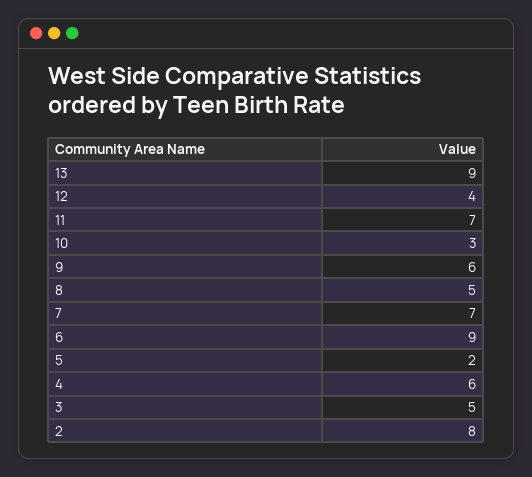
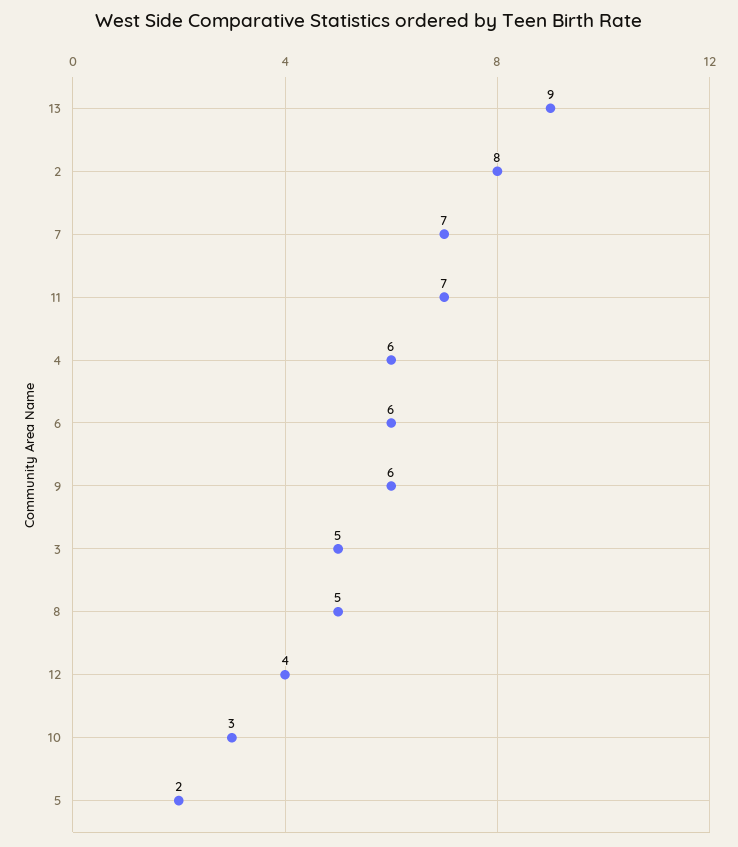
  {
    "13": 9,
    "12": 4,
    "11": 7,
    "10": 3,
    "9": 6,
    "8": 5,
    "7": 7,
-   "6": 9,
+   "6": 6,
    "5": 2,
    "4": 6,
    "3": 5,
    "2": 8
  }

